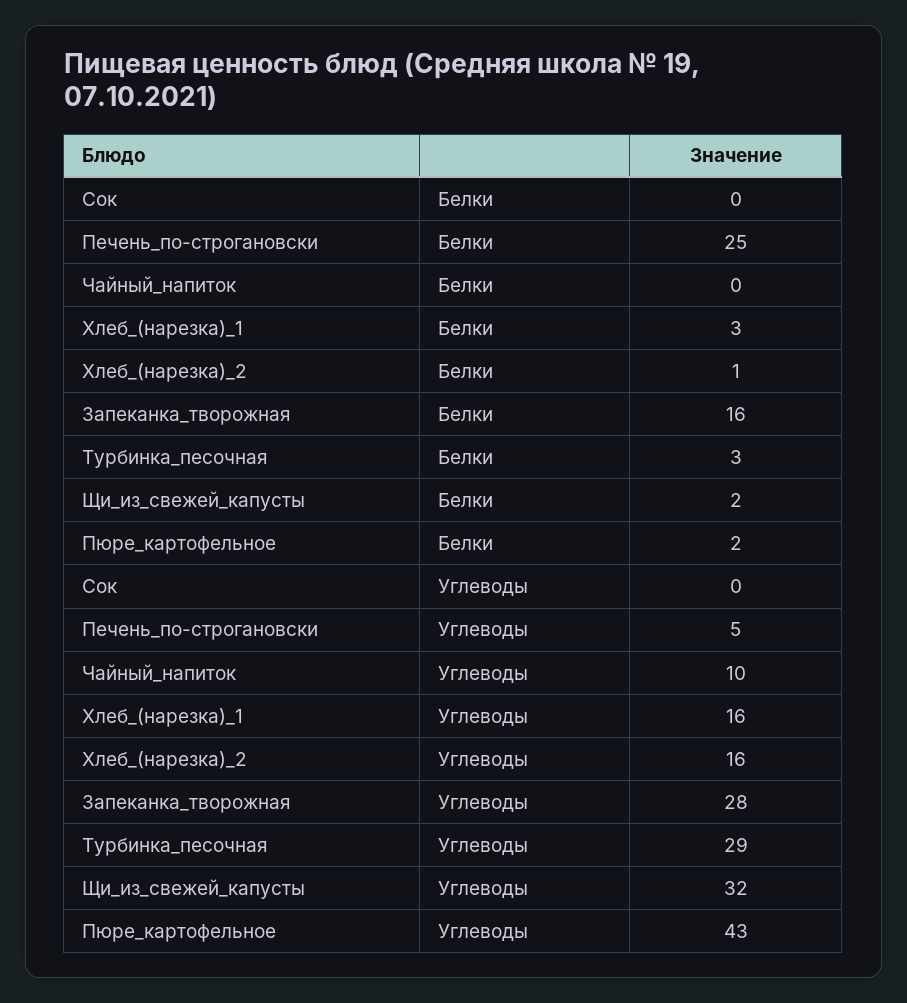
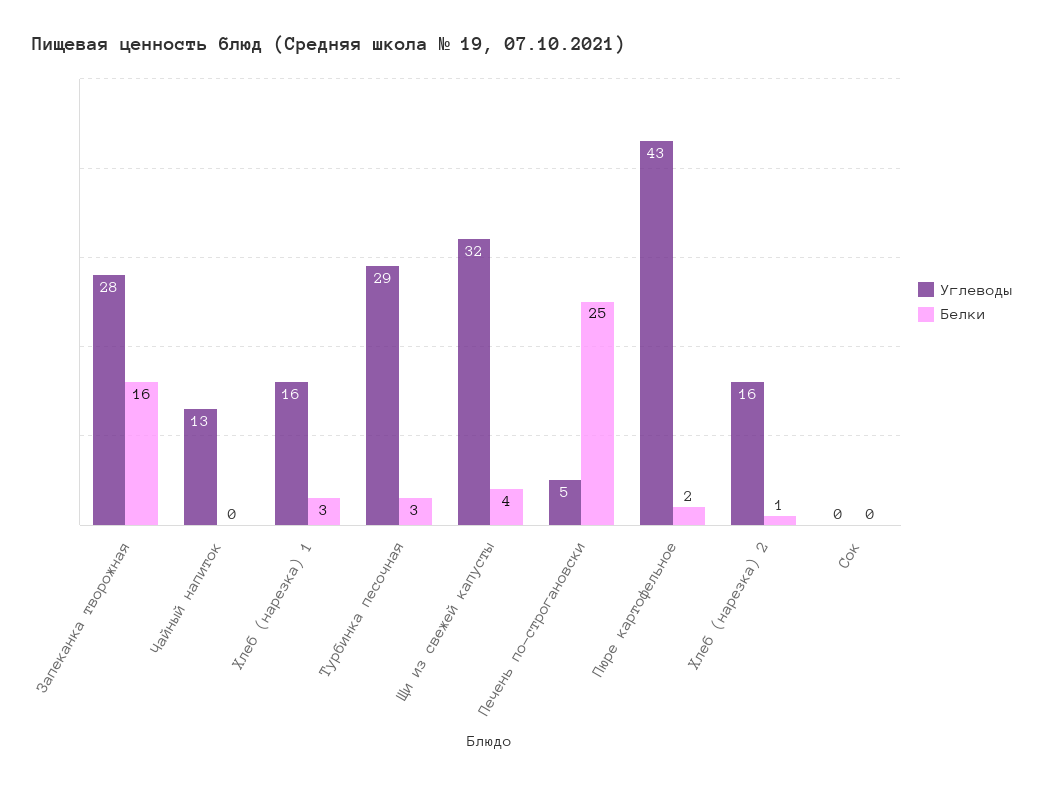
  {
    "Белки": {
      "Сок": 0,
      "Печень_по-строгановски": 25,
      "Чайный_напиток": 0,
      "Хлеб_(нарезка)_1": 3,
      "Хлеб_(нарезка)_2": 1,
      "Запеканка_творожная": 16,
      "Турбинка_песочная": 3,
-     "Щи_из_свежей_капусты": 2,
+     "Щи_из_свежей_капусты": 4,
      "Пюре_картофельное": 2
    },
    "Углеводы": {
      "Сок": 0,
      "Печень_по-строгановски": 5,
-     "Чайный_напиток": 10,
+     "Чайный_напиток": 13,
      "Хлеб_(нарезка)_1": 16,
      "Хлеб_(нарезка)_2": 16,
      "Запеканка_творожная": 28,
      "Турбинка_песочная": 29,
      "Щи_из_свежей_капусты": 32,
      "Пюре_картофельное": 43
    }
  }

